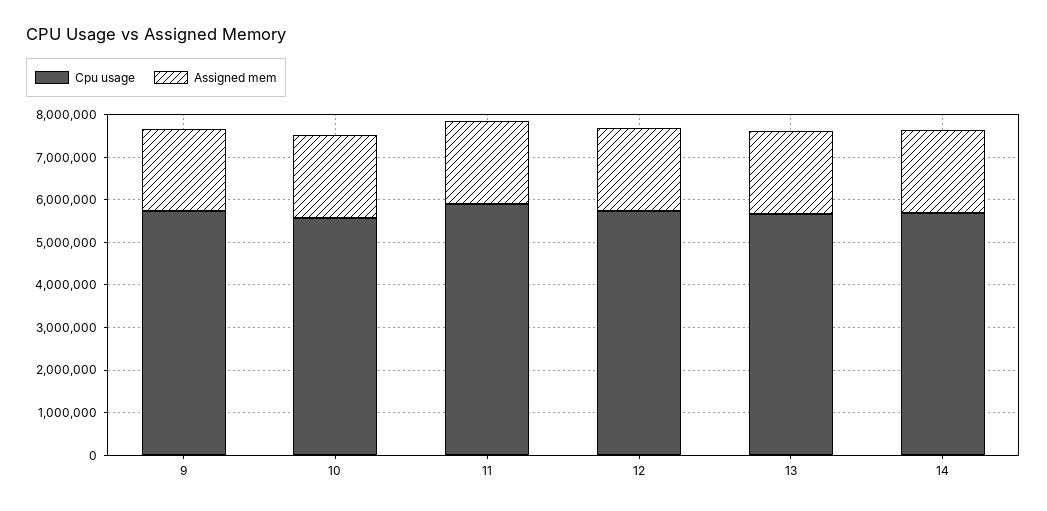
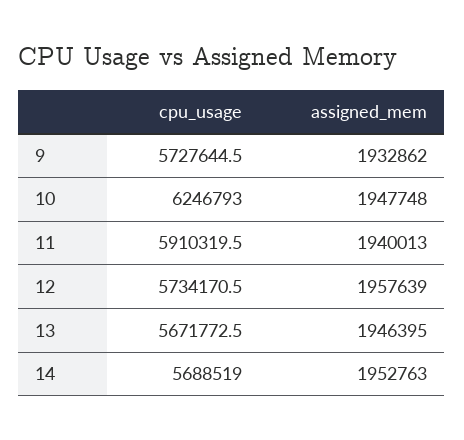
  {
    "Cpu usage": {
      "9": 5727644.5,
-     "10": 5600000,
+     "10": 6246793,
      "11": 5910319.5,
      "12": 5734170.5,
      "13": 5671772.5,
      "14": 5688519
    },
    "Assigned mem": {
      "9": 1932862,
      "10": 1947748,
      "11": 1940013,
      "12": 1957639,
      "13": 1946395,
      "14": 1952763
    }
  }

